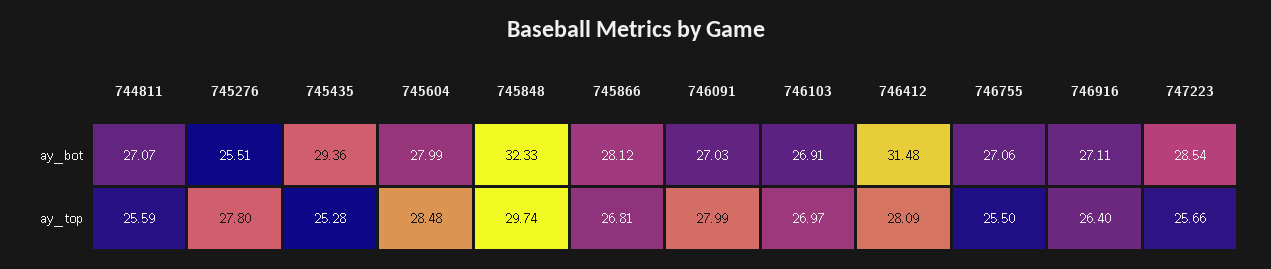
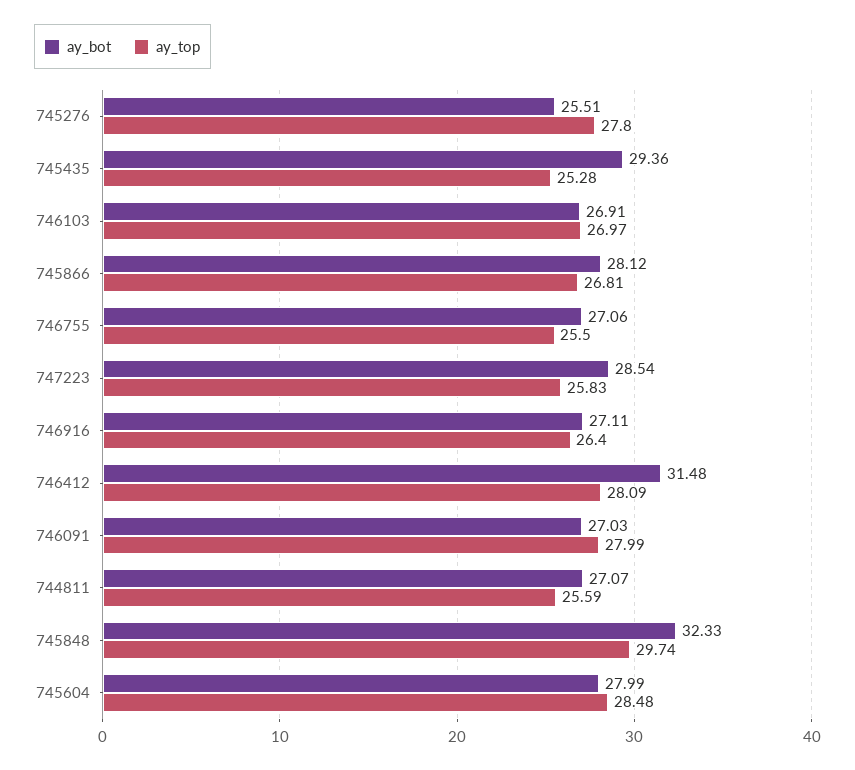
  {
    "ay_bot": {
      "744811": 27.07,
      "745276": 25.51,
      "745435": 29.36,
      "745604": 27.99,
      "745848": 32.33,
      "745866": 28.12,
      "746091": 27.03,
      "746103": 26.91,
      "746412": 31.48,
      "746755": 27.06,
      "746916": 27.11,
      "747223": 28.54
    },
    "ay_top": {
      "744811": 25.59,
      "745276": 27.8,
      "745435": 25.28,
      "745604": 28.48,
      "745848": 29.74,
      "745866": 26.81,
      "746091": 27.99,
      "746103": 26.97,
      "746412": 28.09,
      "746755": 25.5,
      "746916": 26.4,
-     "747223": 25.66
+     "747223": 25.83
    }
  }

